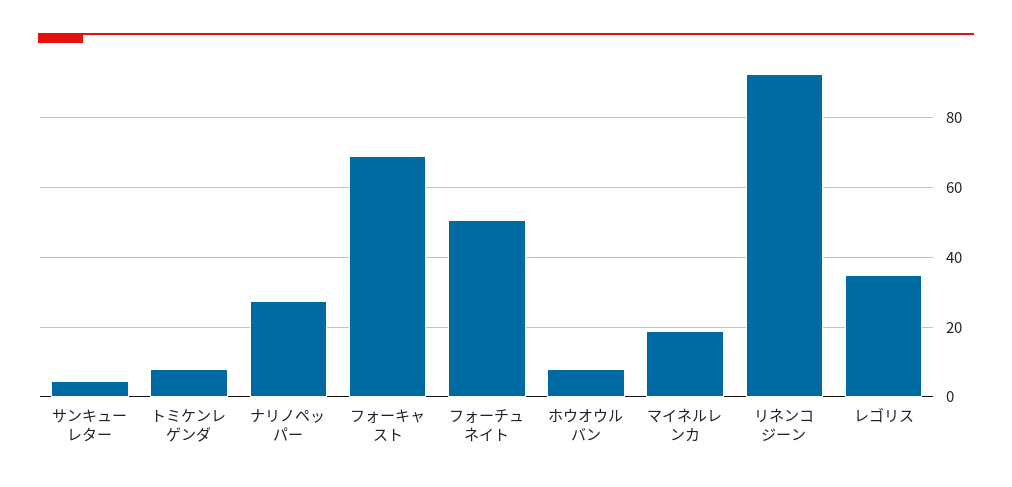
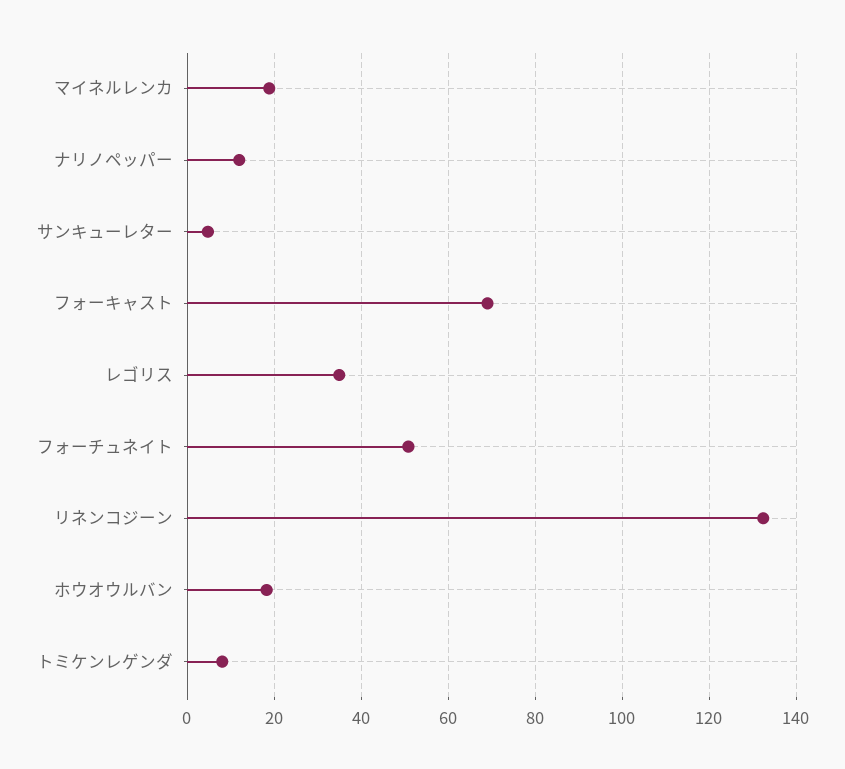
  {
    "サンキューレター": 4,
    "トミケンレゲンダ": 8,
-   "ナリノペッパー": 28,
+   "ナリノペッパー": 12,
    "フォーキャスト": 70,
    "フォーチュネイト": 50,
-   "ホウオウルバン": 8,
+   "ホウオウルバン": 18,
    "マイネルレンカ": 18,
-   "リネンコジーン": 92,
+   "リネンコジーン": 132,
    "レゴリス": 34
  }

